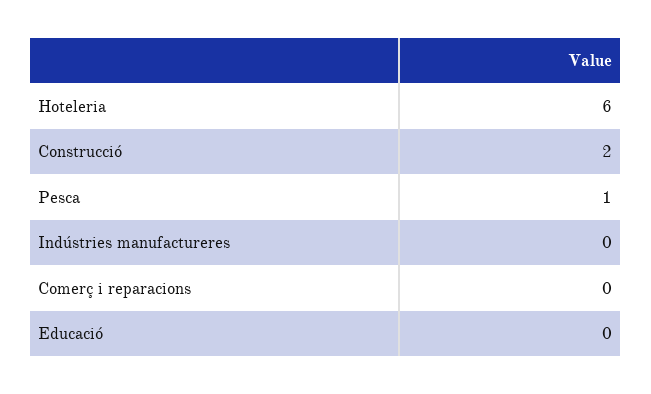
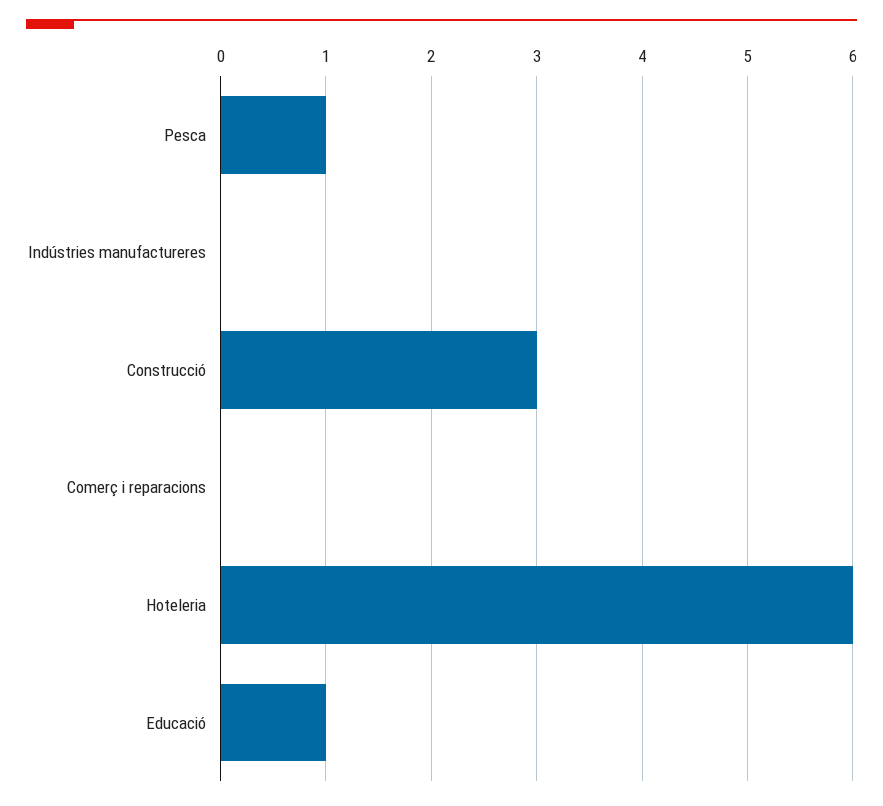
  {
    "Hoteleria": 6,
-   "Construcció": 2,
+   "Construcció": 3,
    "Pesca": 1,
    "Indústries manufactureres": 0,
    "Comerç i reparacions": 0,
-   "Educació": 0
+   "Educació": 1
  }

